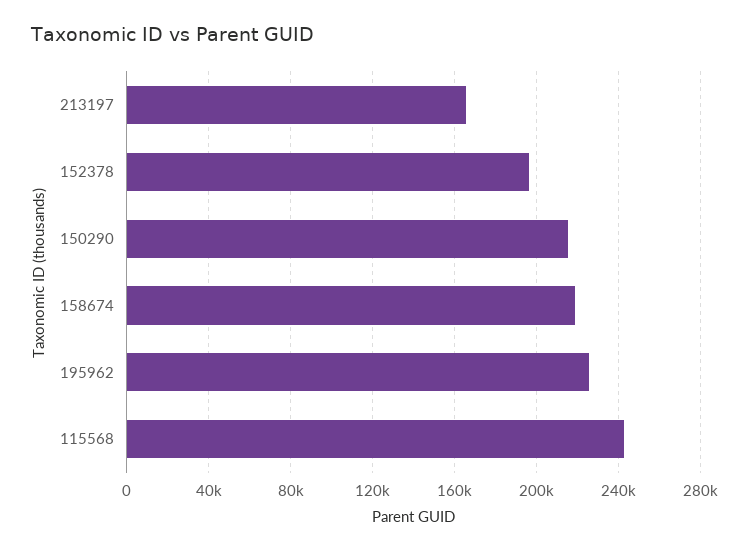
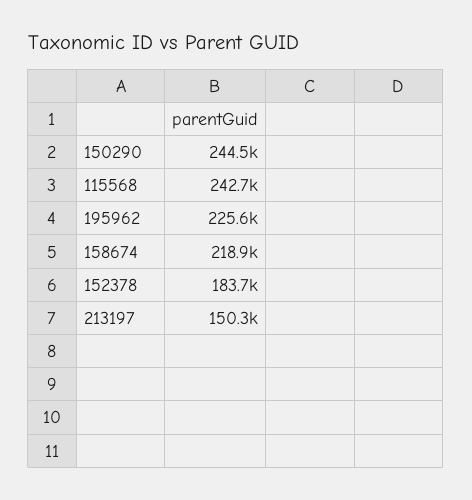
  {
-   "213197": 165000,
+   "213197": 150300,
-   "152378": 195000,
+   "152378": 183700,
-   "150290": 215000,
+   "150290": 244500,
    "158674": 218900,
    "195962": 225600,
    "115568": 242700
  }

